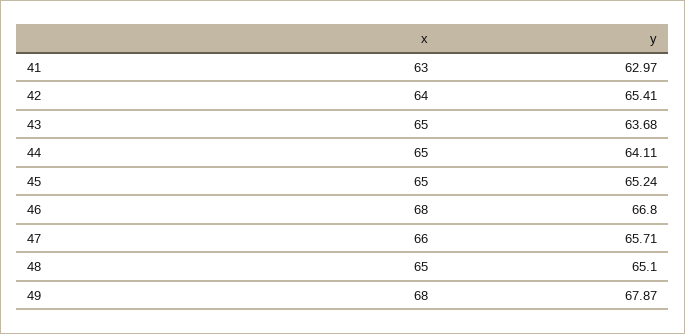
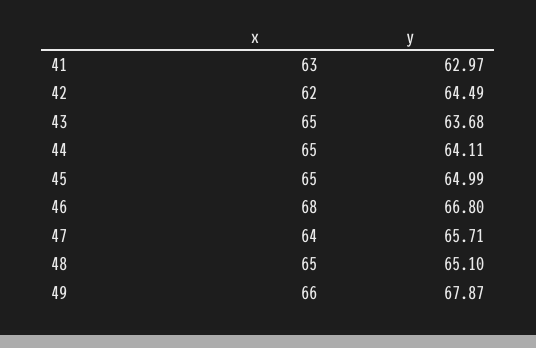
  {
    "x": {
      "41": 63,
-     "42": 64,
+     "42": 62,
      "43": 65,
      "44": 65,
      "45": 65,
      "46": 68,
-     "47": 66,
+     "47": 64,
      "48": 65,
-     "49": 68
+     "49": 66
    },
    "y": {
      "41": 62.97,
-     "42": 65.41,
+     "42": 64.49,
      "43": 63.68,
      "44": 64.11,
-     "45": 65.24,
+     "45": 64.99,
      "46": 66.8,
      "47": 65.71,
      "48": 65.1,
      "49": 67.87
    }
  }

